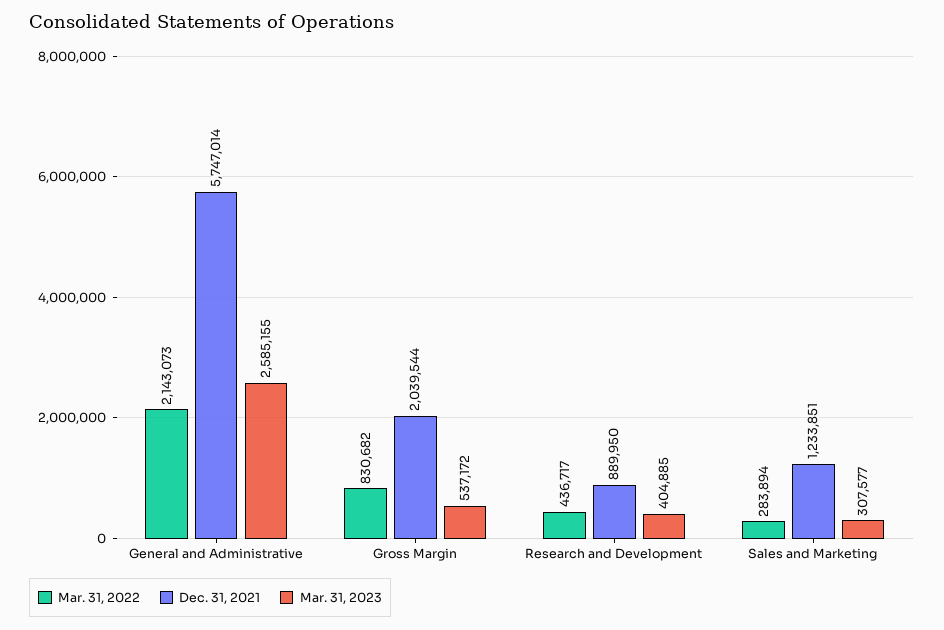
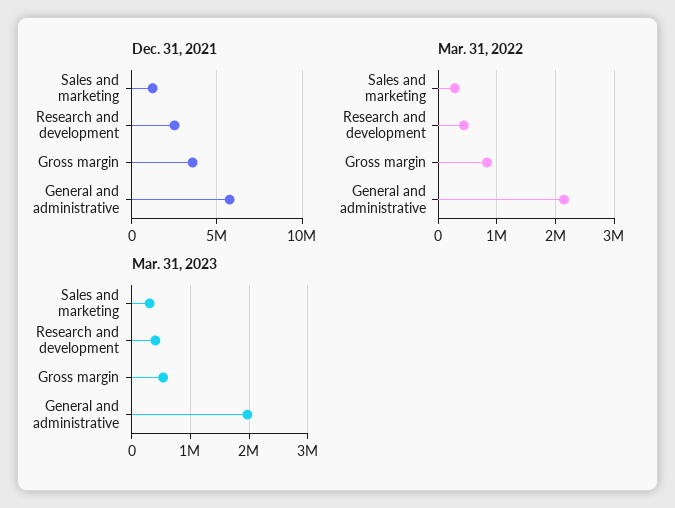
  {
    "Mar. 31, 2022": {
      "General and Administrative": 2143073,
      "Gross Margin": 830682,
      "Research and Development": 436717,
      "Sales and Marketing": 283894
    },
    "Dec. 31, 2021": {
      "General and Administrative": 5747014,
-     "Gross Margin": 2039544,
+     "Gross Margin": 3500000,
-     "Research and Development": 889950,
+     "Research and Development": 2500000,
      "Sales and Marketing": 1233851
    },
    "Mar. 31, 2023": {
-     "General and Administrative": 2585155,
+     "General and Administrative": 2000000,
      "Gross Margin": 537172,
      "Research and Development": 404885,
      "Sales and Marketing": 307577
    }
  }

